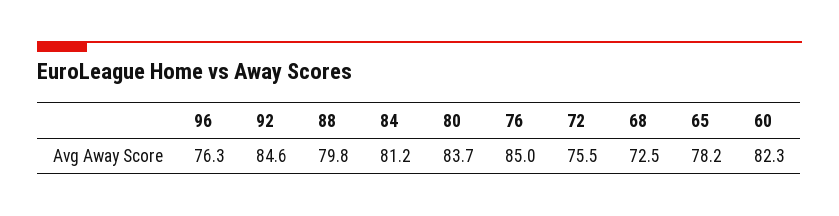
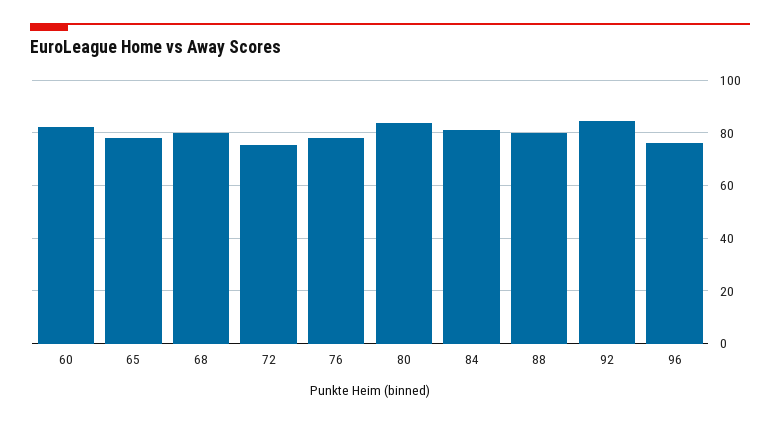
  {
    "96": 76.3,
    "92": 84.6,
    "88": 79.8,
    "84": 81.2,
    "80": 83.7,
-   "76": 85,
+   "76": 77.5,
    "72": 75.5,
-   "68": 72.5,
+   "68": 80,
    "65": 78.2,
    "60": 82.3
  }

